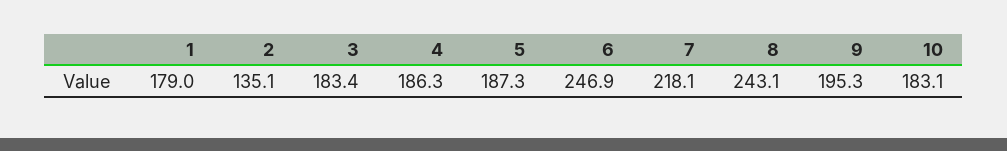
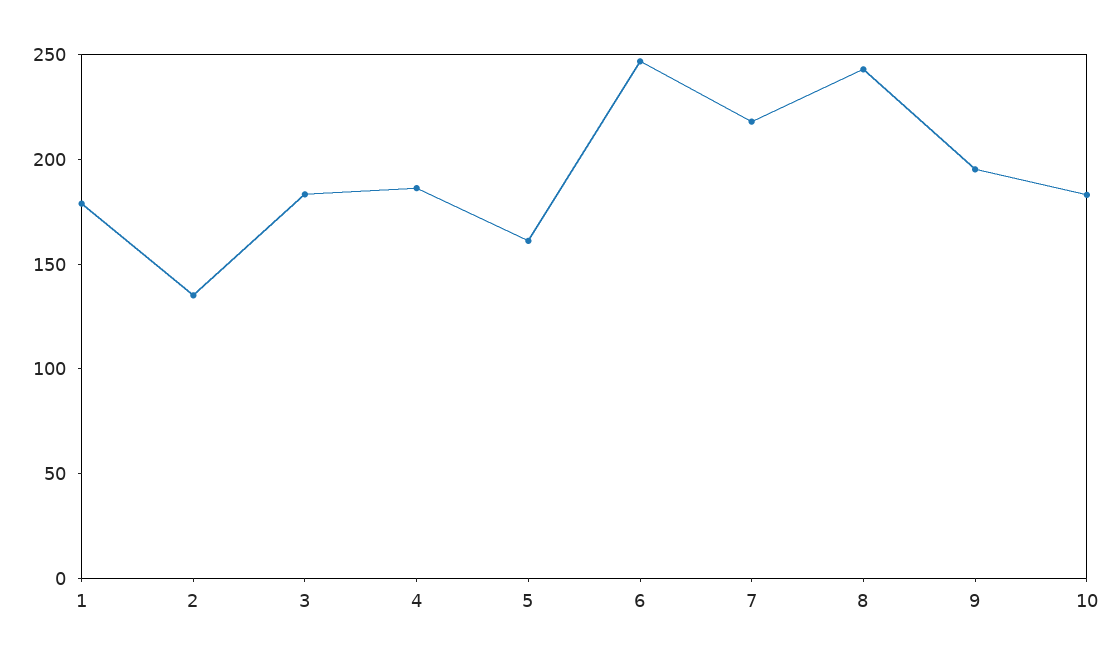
  {
    "1": 179,
    "2": 135.1,
    "3": 183.4,
    "4": 186.3,
-   "5": 187.3,
+   "5": 160,
    "6": 246.9,
    "7": 218.1,
    "8": 243.1,
    "9": 195.3,
    "10": 183.1
  }

